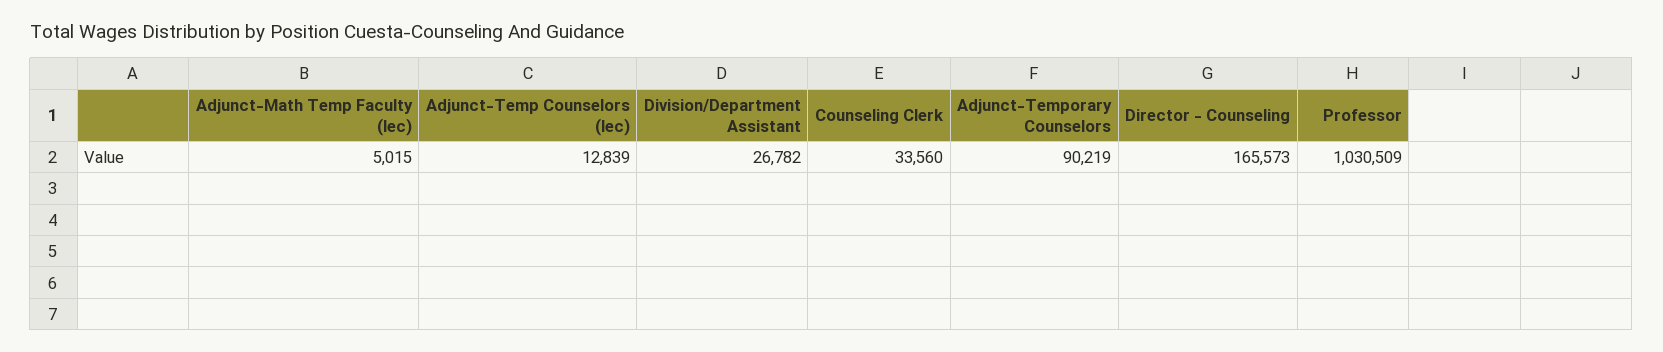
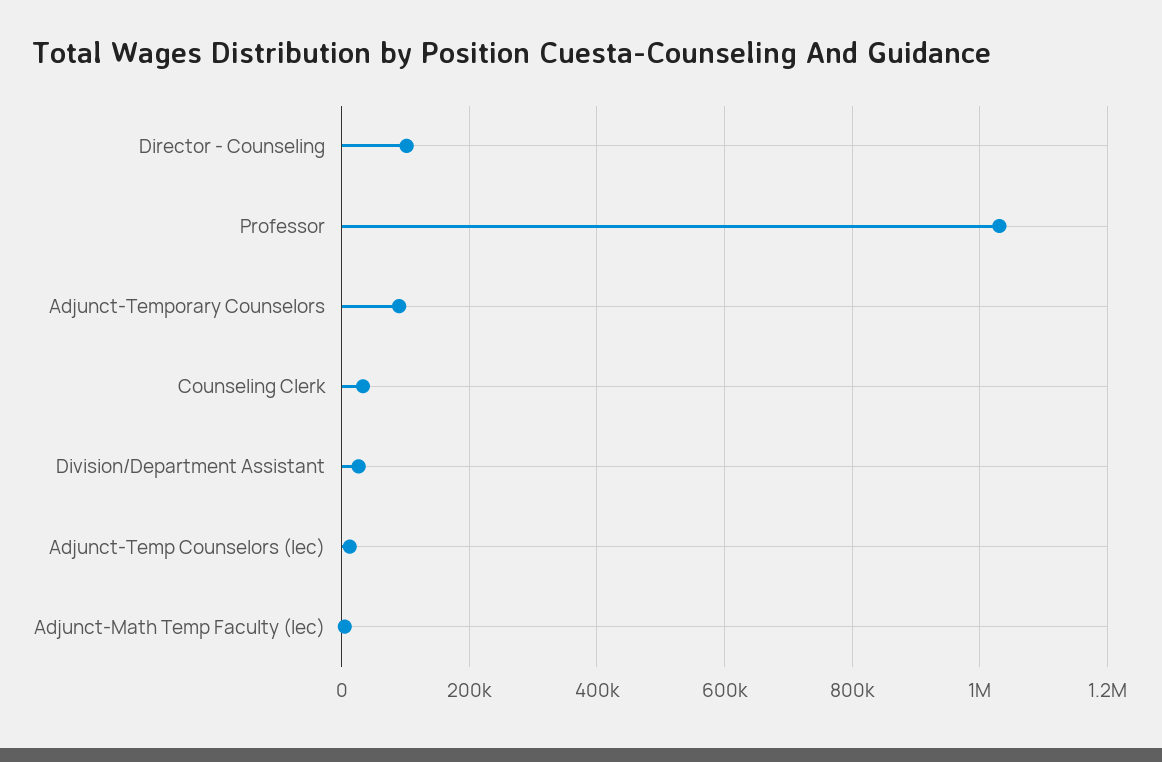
  {
    "Adjunct-Math Temp Faculty (lec)": 5015,
    "Adjunct-Temp Counselors (lec)": 12839,
    "Division/Department Assistant": 26782,
    "Counseling Clerk": 33560,
    "Adjunct-Temporary Counselors": 90219,
-   "Director - Counseling": 165573,
+   "Director - Counseling": 100000,
    "Professor": 1030509
  }

